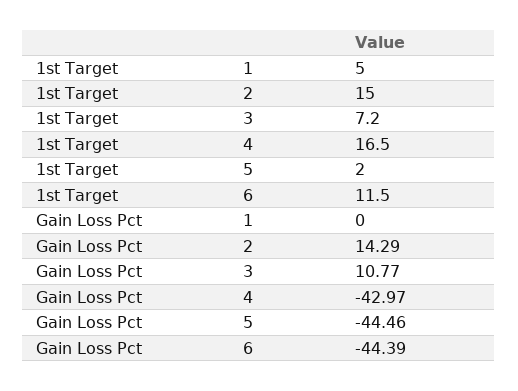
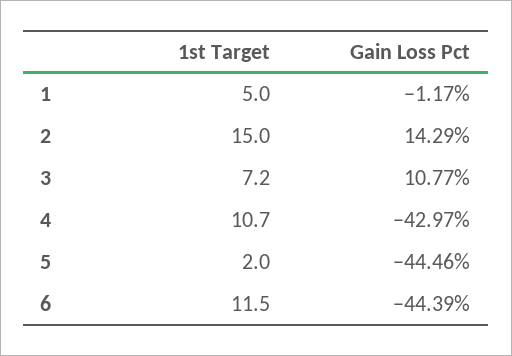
  {
    "1st Target": {
      "1": 5,
      "2": 15,
      "3": 7.2,
-     "4": 16.5,
+     "4": 10.7,
      "5": 2,
      "6": 11.5
    },
    "Gain Loss Pct": {
-     "1": 0,
+     "1": -1.17,
      "2": 14.29,
      "3": 10.77,
      "4": -42.97,
      "5": -44.46,
      "6": -44.39
    }
  }

